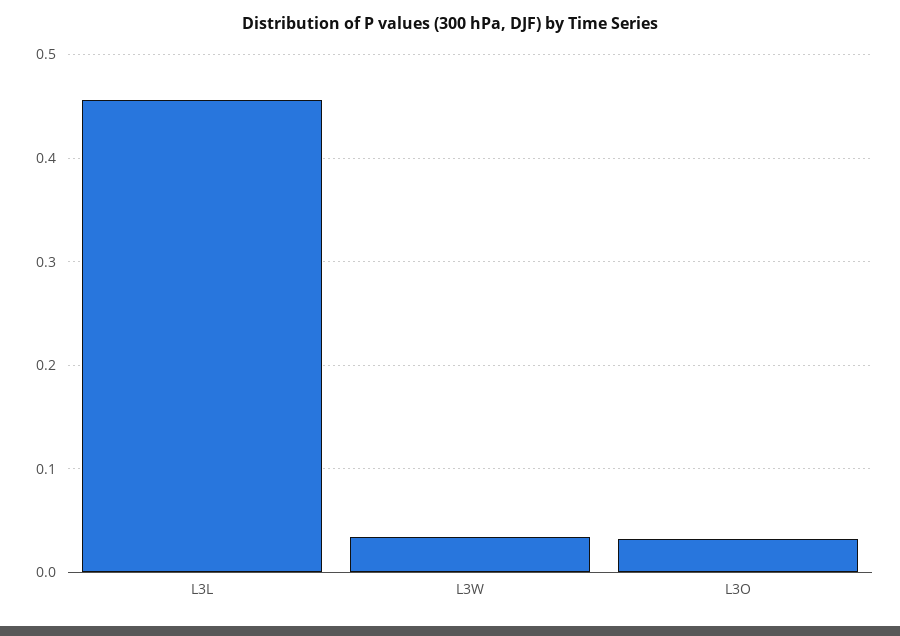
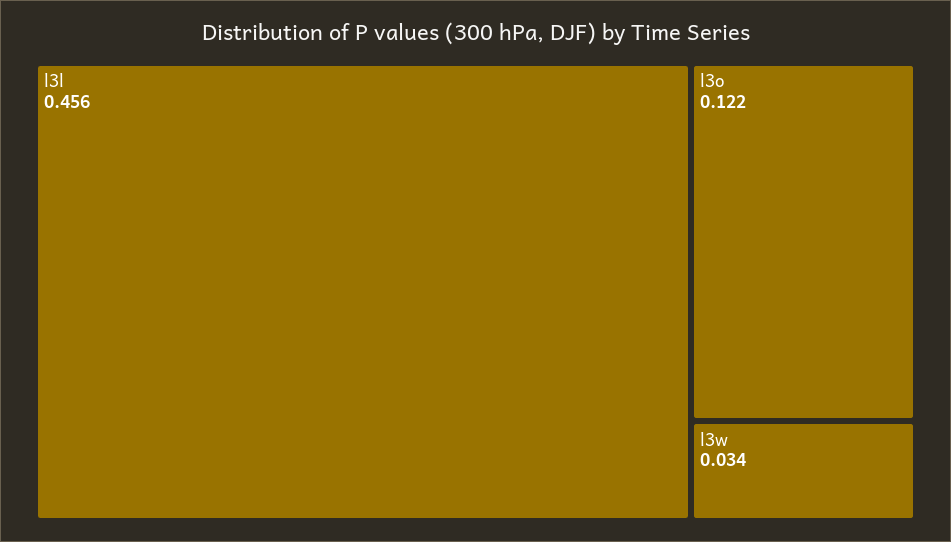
  {
    "L3L": 0.456,
    "L3W": 0.034,
-   "L3O": 0.03
+   "L3O": 0.122
  }

